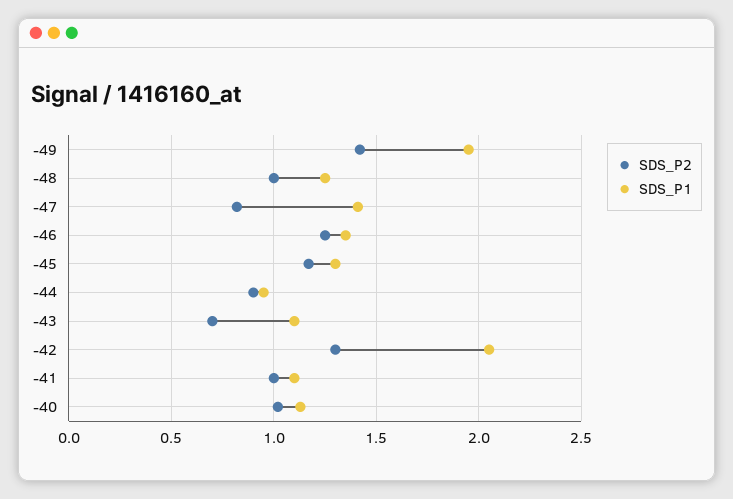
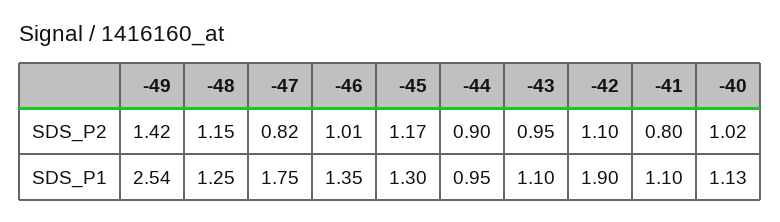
  {
    "SDS_P2": {
      "-49": 1.42,
-     "-48": 1,
+     "-48": 1.15,
      "-47": 0.82,
-     "-46": 1.25,
+     "-46": 1.01,
      "-45": 1.17,
      "-44": 0.9,
-     "-43": 0.7,
+     "-43": 0.95,
-     "-42": 1.3,
+     "-42": 1.1,
-     "-41": 1,
+     "-41": 0.8,
      "-40": 1.02
    },
    "SDS_P1": {
-     "-49": 1.95,
+     "-49": 2.54,
      "-48": 1.25,
-     "-47": 1.4,
+     "-47": 1.75,
      "-46": 1.35,
      "-45": 1.3,
      "-44": 0.95,
      "-43": 1.1,
-     "-42": 2.05,
+     "-42": 1.9,
      "-41": 1.1,
      "-40": 1.13
    }
  }

